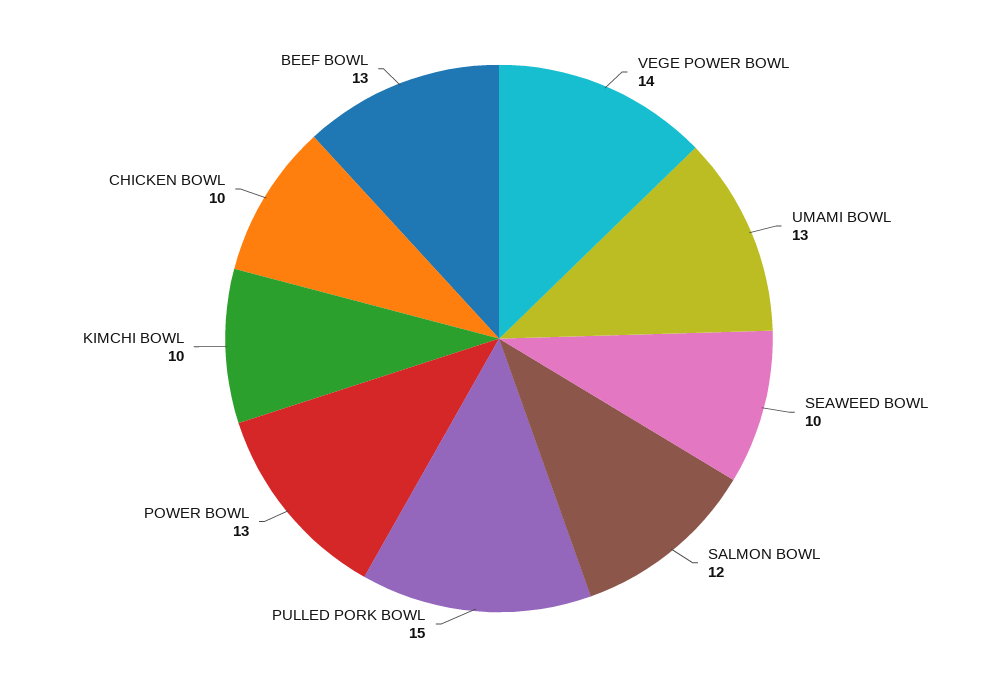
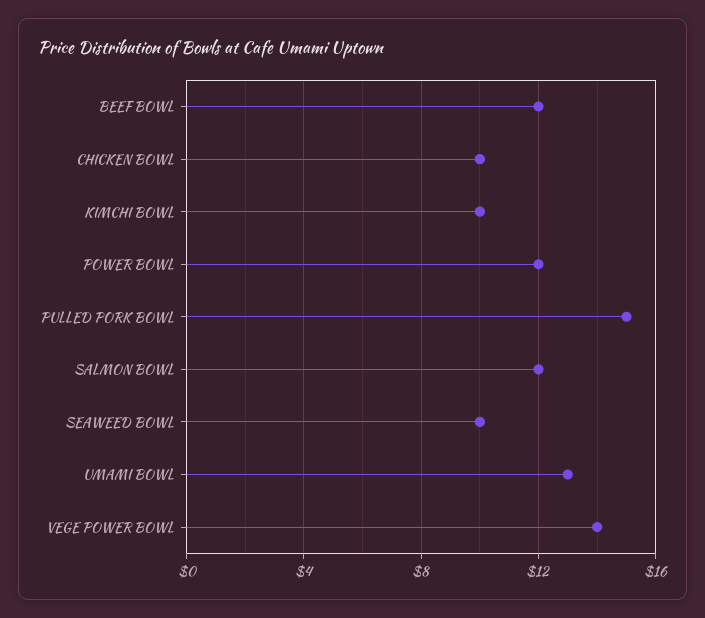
  {
    "VEGE POWER BOWL": 14,
    "UMAMI BOWL": 13,
    "SEAWEED BOWL": 10,
    "SALMON BOWL": 12,
    "PULLED PORK BOWL": 15,
-   "POWER BOWL": 13,
+   "POWER BOWL": 12,
    "KIMCHI BOWL": 10,
    "CHICKEN BOWL": 10,
-   "BEEF BOWL": 13
+   "BEEF BOWL": 12
  }

